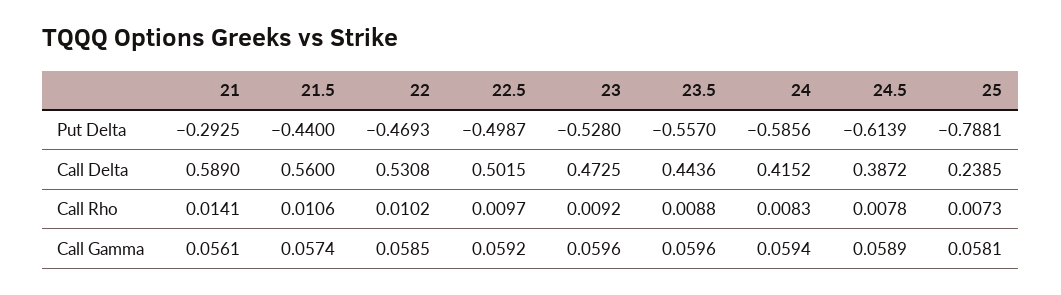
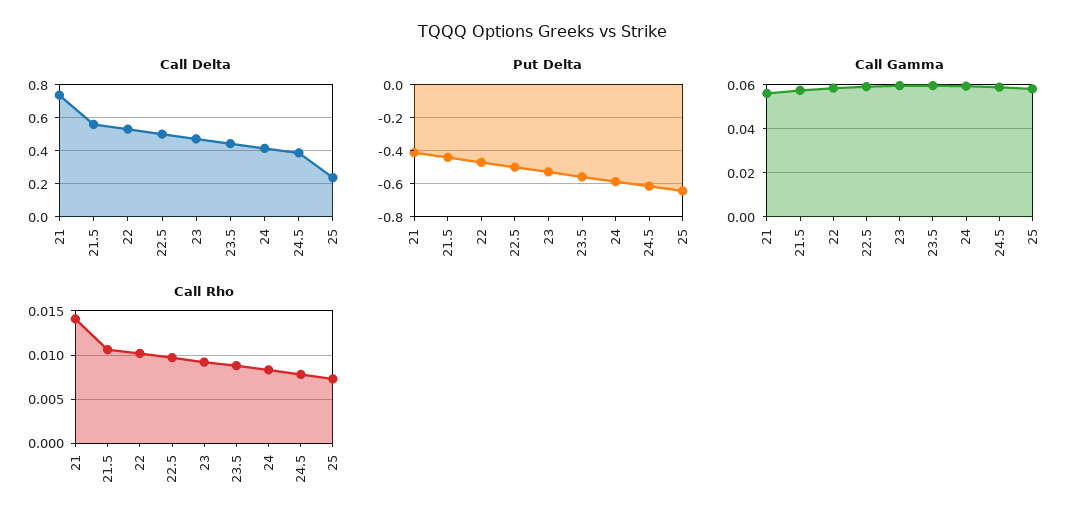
  {
    "Put Delta": {
-     "21": -0.2925,
+     "21": -0.4,
      "21.5": -0.44,
      "22": -0.4693,
      "22.5": -0.4987,
      "23": -0.528,
      "23.5": -0.557,
      "24": -0.5856,
      "24.5": -0.6139,
-     "25": -0.7881
+     "25": -0.65
    },
    "Call Delta": {
-     "21": 0.589,
+     "21": 0.75,
      "21.5": 0.56,
      "22": 0.5308,
      "22.5": 0.5015,
      "23": 0.4725,
      "23.5": 0.4436,
      "24": 0.4152,
      "24.5": 0.3872,
      "25": 0.2385
    },
    "Call Rho": {
      "21": 0.0141,
      "21.5": 0.0106,
      "22": 0.0102,
      "22.5": 0.0097,
      "23": 0.0092,
      "23.5": 0.0088,
      "24": 0.0083,
      "24.5": 0.0078,
      "25": 0.0073
    },
    "Call Gamma": {
      "21": 0.0561,
      "21.5": 0.0574,
      "22": 0.0585,
      "22.5": 0.0592,
      "23": 0.0596,
      "23.5": 0.0596,
      "24": 0.0594,
      "24.5": 0.0589,
      "25": 0.0581
    }
  }

